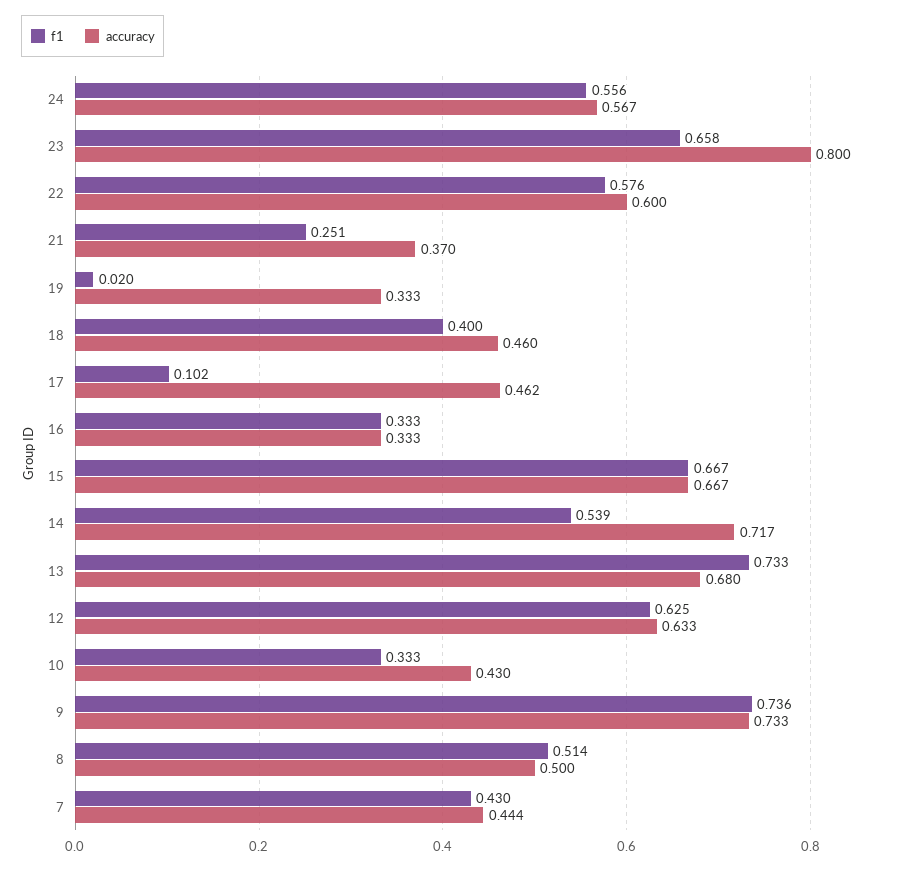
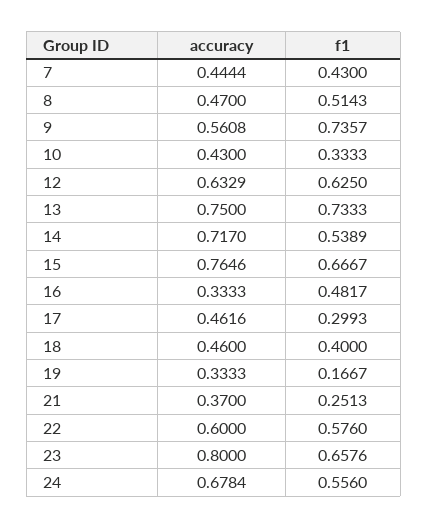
  {
    "f1": {
      "24": 0.556,
      "23": 0.6576,
      "22": 0.576,
      "21": 0.2513,
-     "19": 0.02,
+     "19": 0.1667,
      "18": 0.4,
-     "17": 0.102,
+     "17": 0.2993,
-     "16": 0.333,
+     "16": 0.4817,
      "15": 0.6667,
      "14": 0.5389,
      "13": 0.7333,
      "12": 0.625,
      "10": 0.3333,
      "9": 0.7357,
      "8": 0.5143,
      "7": 0.43
    },
    "accuracy": {
-     "24": 0.567,
+     "24": 0.6784,
      "23": 0.8,
      "22": 0.6,
      "21": 0.37,
      "19": 0.3333,
      "18": 0.46,
      "17": 0.4616,
      "16": 0.3333,
-     "15": 0.667,
+     "15": 0.7646,
      "14": 0.717,
-     "13": 0.68,
+     "13": 0.75,
      "12": 0.6329,
      "10": 0.43,
-     "9": 0.733,
+     "9": 0.5608,
-     "8": 0.5,
+     "8": 0.47,
      "7": 0.4444
    }
  }

